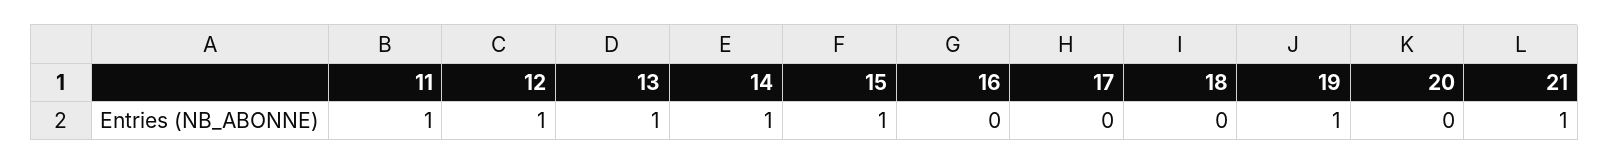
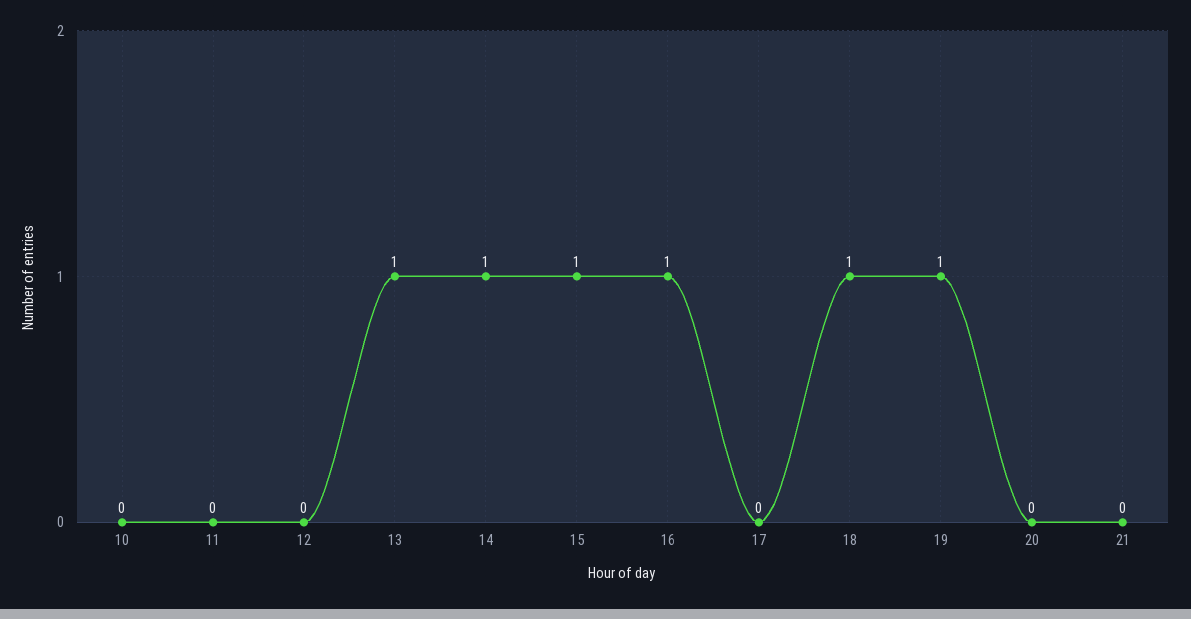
  {
-   "11": 1,
+   "11": 0,
-   "12": 1,
+   "12": 0,
    "13": 1,
    "14": 1,
    "15": 1,
-   "16": 0,
+   "16": 1,
    "17": 0,
-   "18": 0,
+   "18": 1,
    "19": 1,
    "20": 0,
-   "21": 1
+   "21": 0,
+   "10": 0
  }

